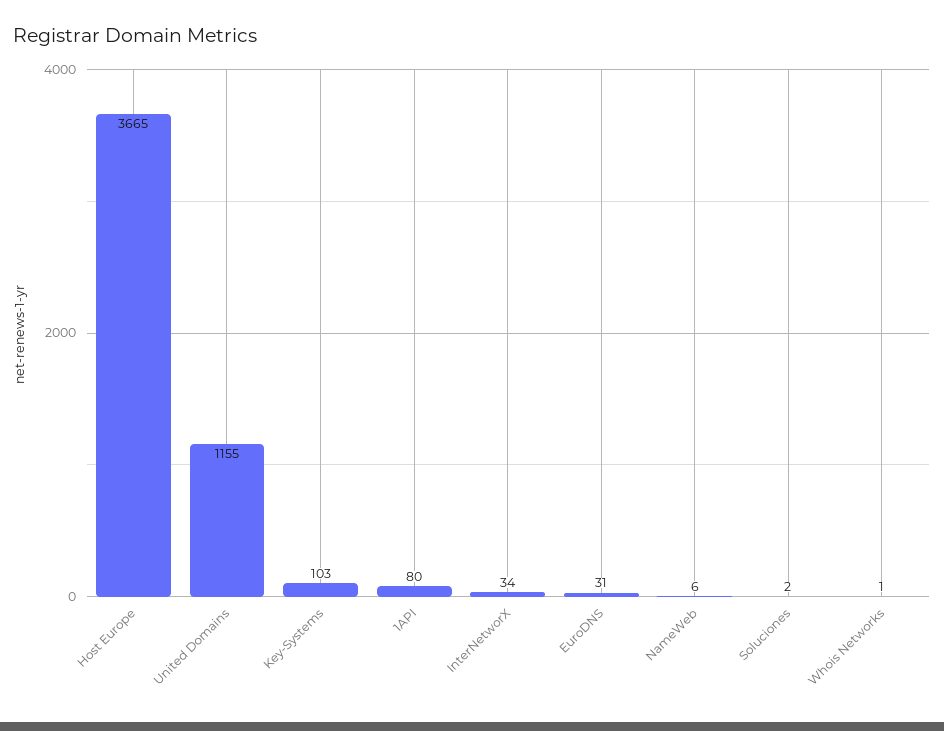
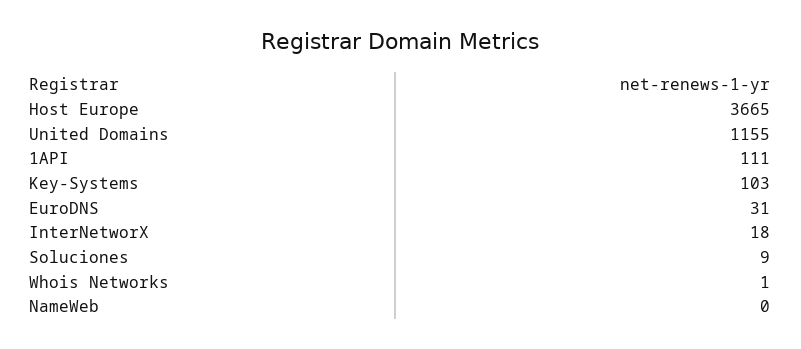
  {
    "Host Europe": 3665,
    "United Domains": 1155,
    "Key-Systems": 103,
-   "1API": 80,
+   "1API": 111,
-   "InterNetworX": 34,
+   "InterNetworX": 18,
    "EuroDNS": 31,
-   "NameWeb": 6,
+   "NameWeb": 0,
-   "Soluciones": 2,
+   "Soluciones": 9,
    "Whois Networks": 1
  }

